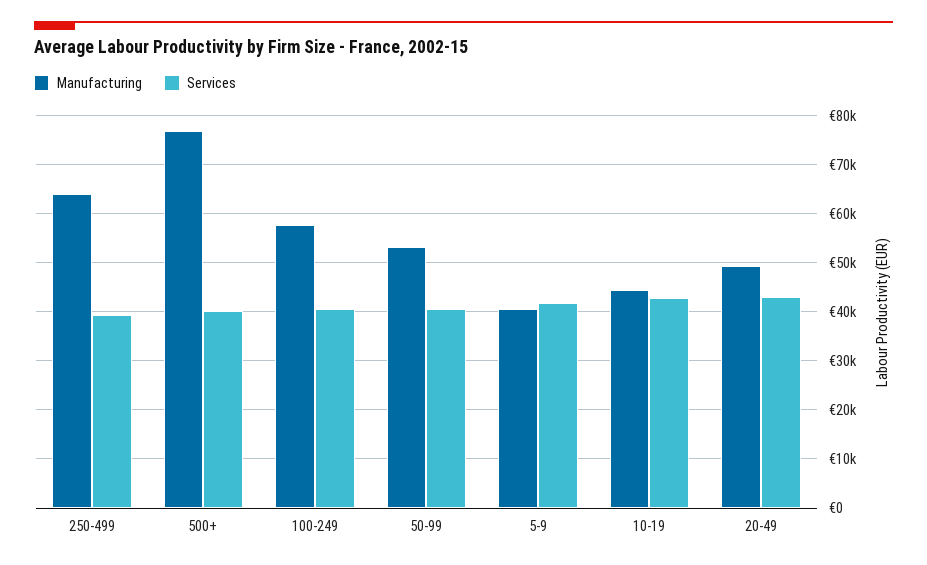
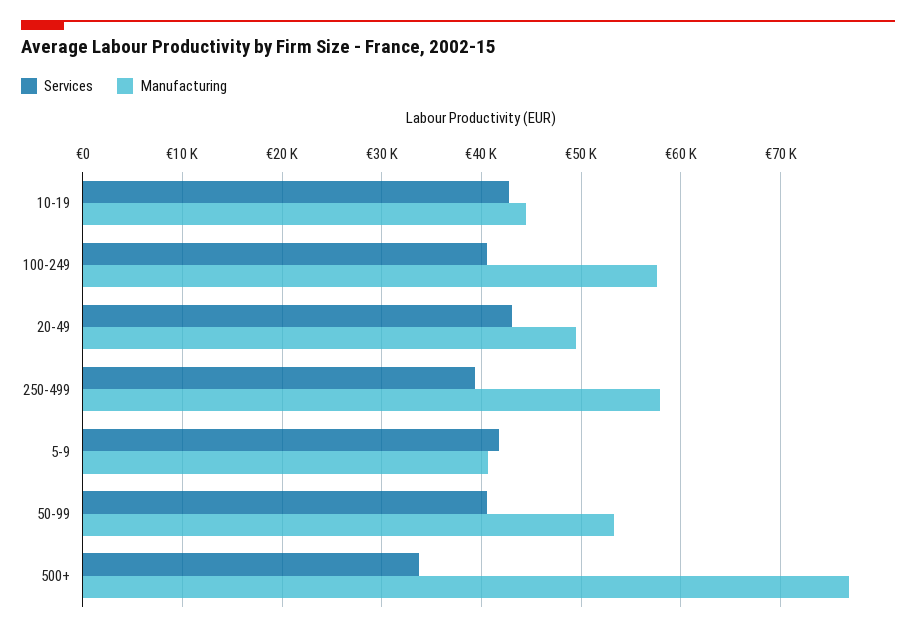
  {
    "Manufacturing": {
-     "250-499": 64000,
+     "250-499": 58000,
      "500+": 77000,
      "100-249": 58000,
      "50-99": 53000,
      "5-9": 41000,
      "10-19": 44000,
      "20-49": 49000
    },
    "Services": {
      "250-499": 39000,
-     "500+": 40000,
+     "500+": 34000,
      "100-249": 41000,
      "50-99": 41000,
      "5-9": 42000,
      "10-19": 43000,
      "20-49": 43000
    }
  }

